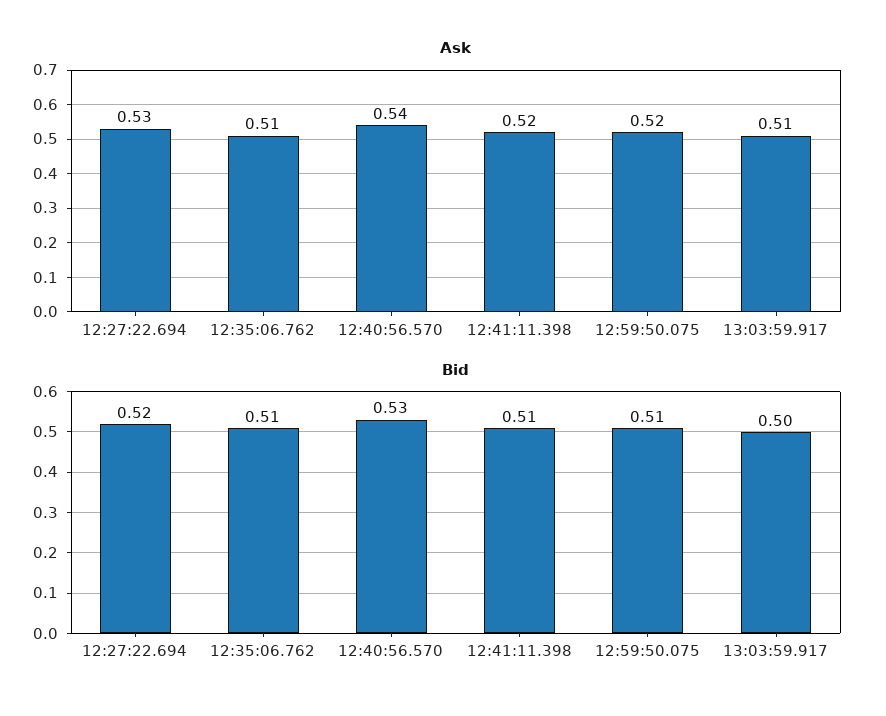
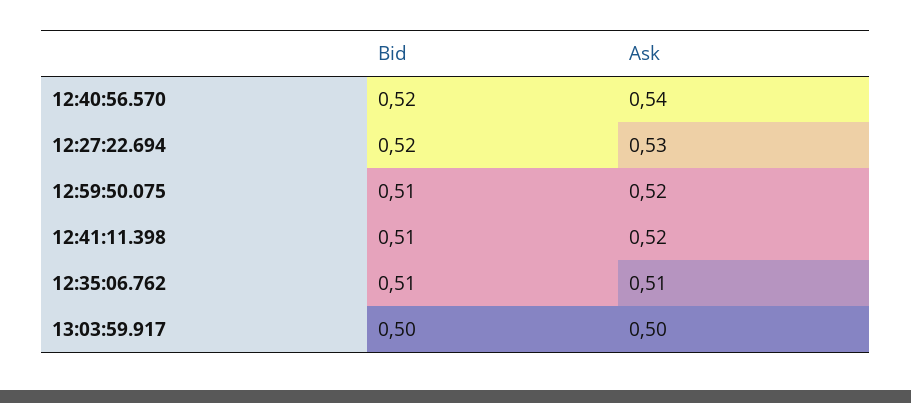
  {
    "Ask": {
      "12:27:22.694": 0.53,
      "12:35:06.762": 0.51,
      "12:40:56.570": 0.54,
      "12:41:11.398": 0.52,
      "12:59:50.075": 0.52,
-     "13:03:59.917": 0.51
+     "13:03:59.917": 0.5
    },
    "Bid": {
      "12:27:22.694": 0.52,
      "12:35:06.762": 0.51,
-     "12:40:56.570": 0.53,
+     "12:40:56.570": 0.52,
      "12:41:11.398": 0.51,
      "12:59:50.075": 0.51,
      "13:03:59.917": 0.5
    }
  }

